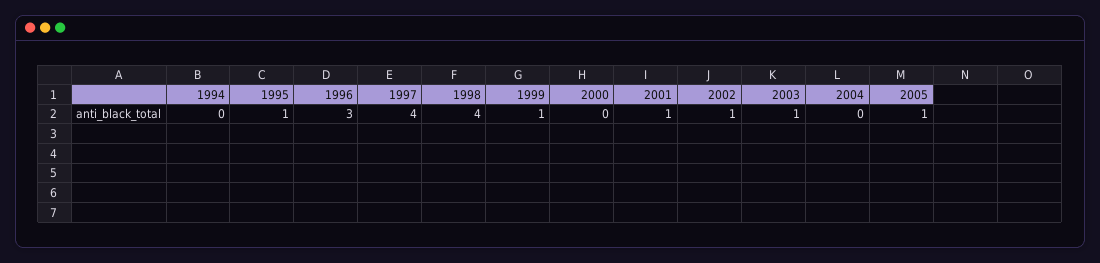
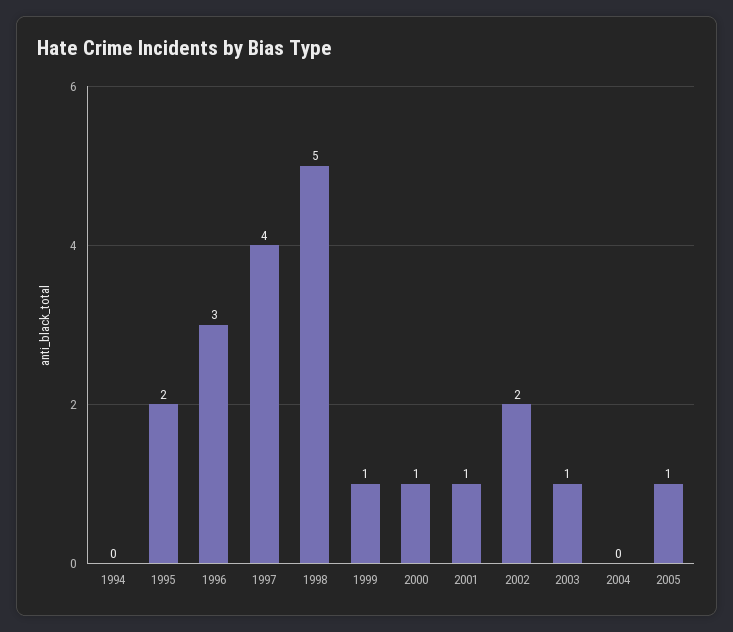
  {
    "1994": 0,
-   "1995": 1,
+   "1995": 2,
    "1996": 3,
    "1997": 4,
-   "1998": 4,
+   "1998": 5,
    "1999": 1,
-   "2000": 0,
+   "2000": 1,
    "2001": 1,
-   "2002": 1,
+   "2002": 2,
    "2003": 1,
    "2004": 0,
    "2005": 1
  }

